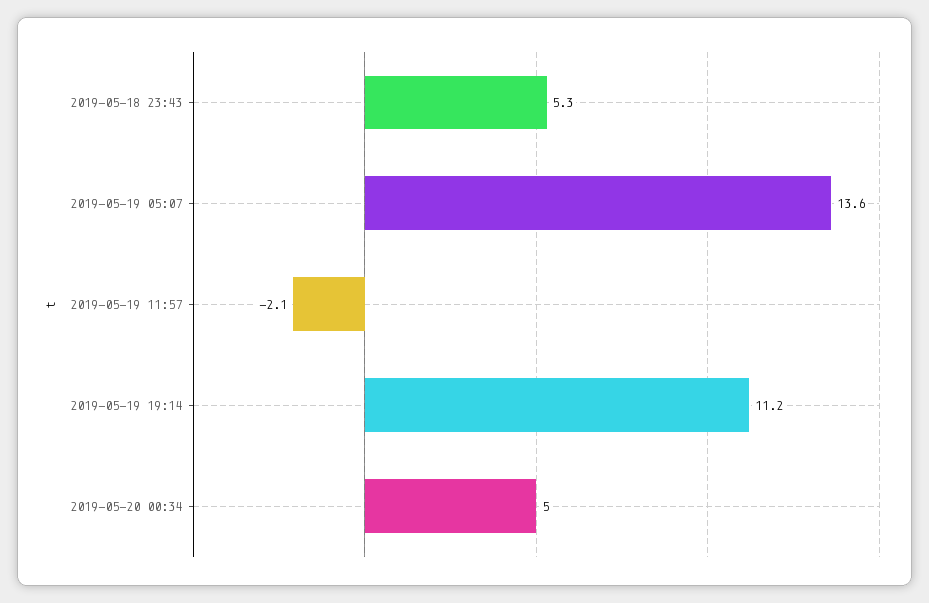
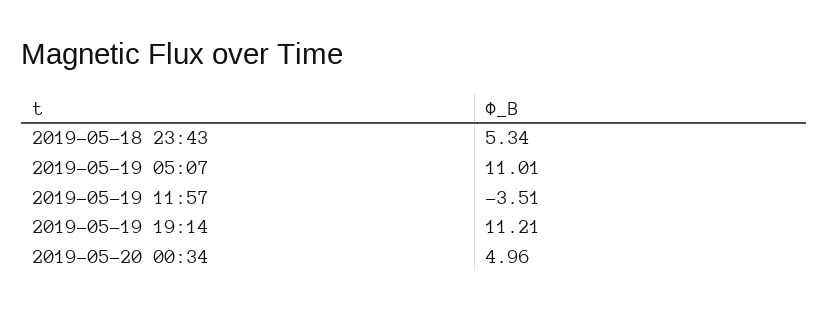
  {
    "2019-05-18 23:43": 5.34,
-   "2019-05-19 05:07": 13.6,
+   "2019-05-19 05:07": 11.01,
-   "2019-05-19 11:57": -2.1,
+   "2019-05-19 11:57": -3.51,
    "2019-05-19 19:14": 11.21,
    "2019-05-20 00:34": 4.96
  }

